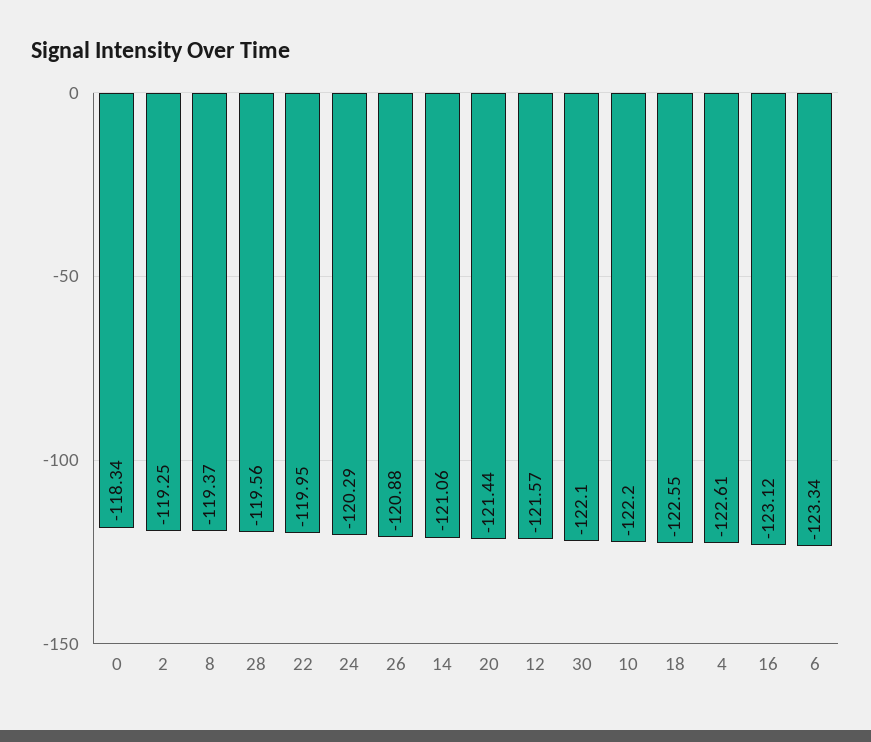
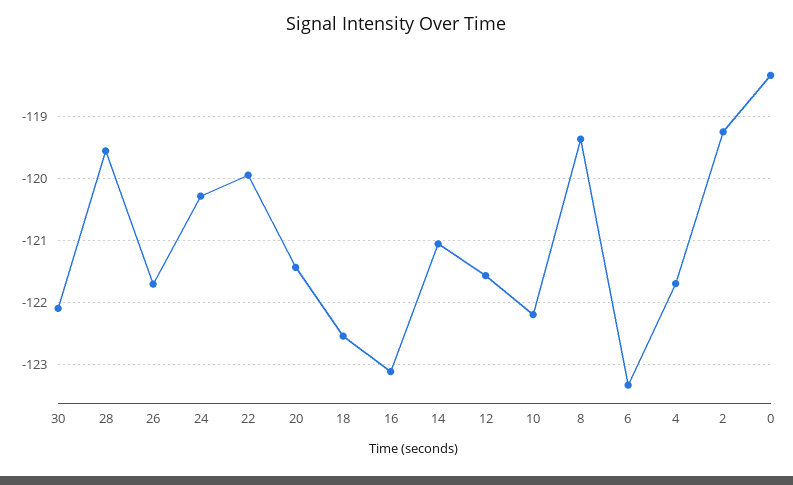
  {
    "0": -118.34,
    "2": -119.25,
    "8": -119.37,
    "28": -119.56,
    "22": -119.95,
    "24": -120.29,
-   "26": -120.88,
+   "26": -121.7,
    "14": -121.06,
    "20": -121.44,
    "12": -121.57,
    "30": -122.1,
    "10": -122.2,
    "18": -122.55,
-   "4": -122.61,
+   "4": -121.7,
    "16": -123.12,
    "6": -123.34
  }

